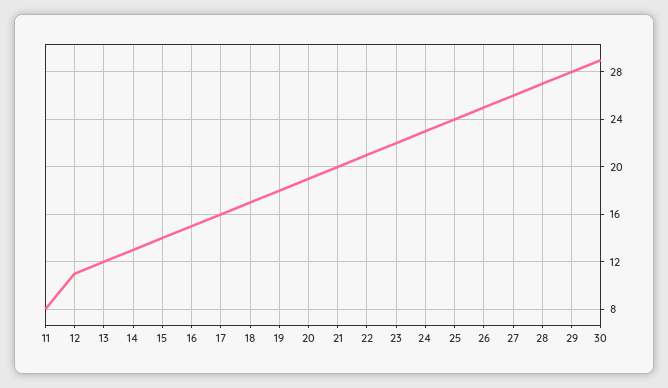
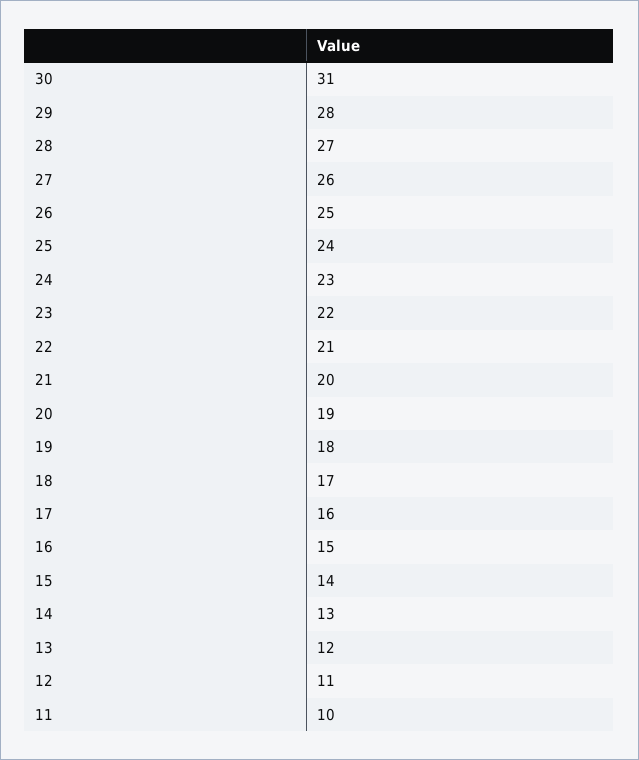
  {
-   "11": 8,
+   "11": 10,
    "12": 11,
    "13": 12,
    "14": 13,
    "15": 14,
    "16": 15,
    "17": 16,
    "18": 17,
    "19": 18,
    "20": 19,
    "21": 20,
    "22": 21,
    "23": 22,
    "24": 23,
    "25": 24,
    "26": 25,
    "27": 26,
    "28": 27,
    "29": 28,
-   "30": 29
+   "30": 31
  }

